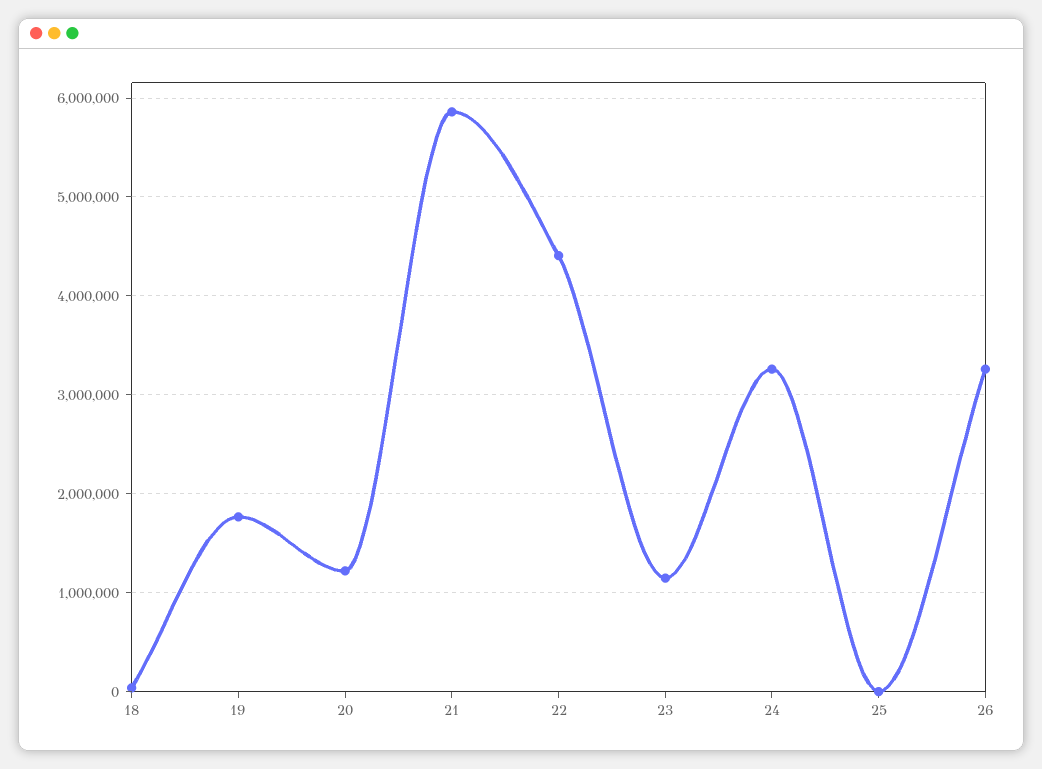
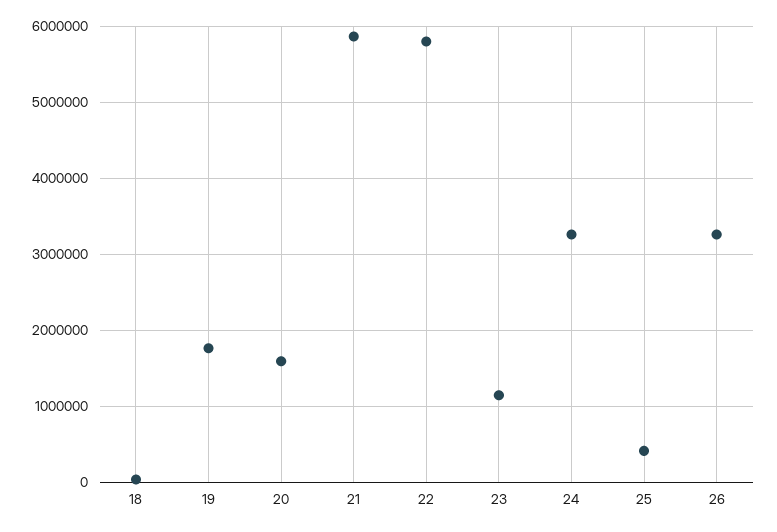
  {
    "18": 0,
    "19": 1800000,
-   "20": 1200000,
+   "20": 1600000,
    "21": 5900000,
-   "22": 4400000,
+   "22": 5800000,
    "23": 1100000,
    "24": 3300000,
-   "25": 0,
+   "25": 400000,
    "26": 3300000
  }

